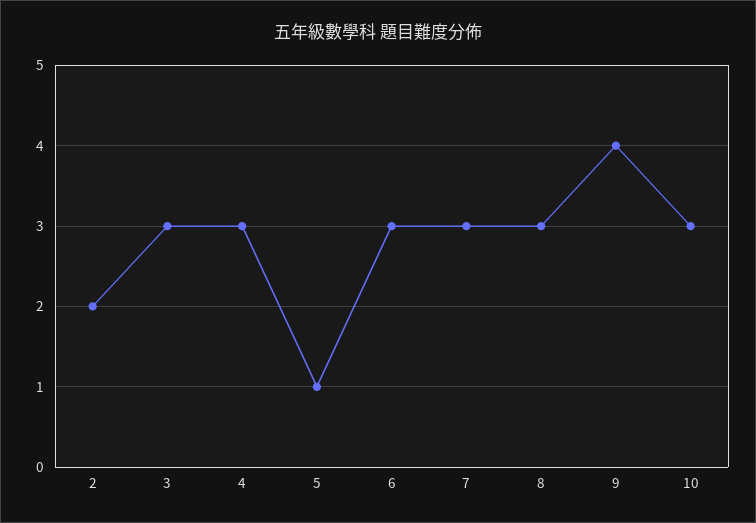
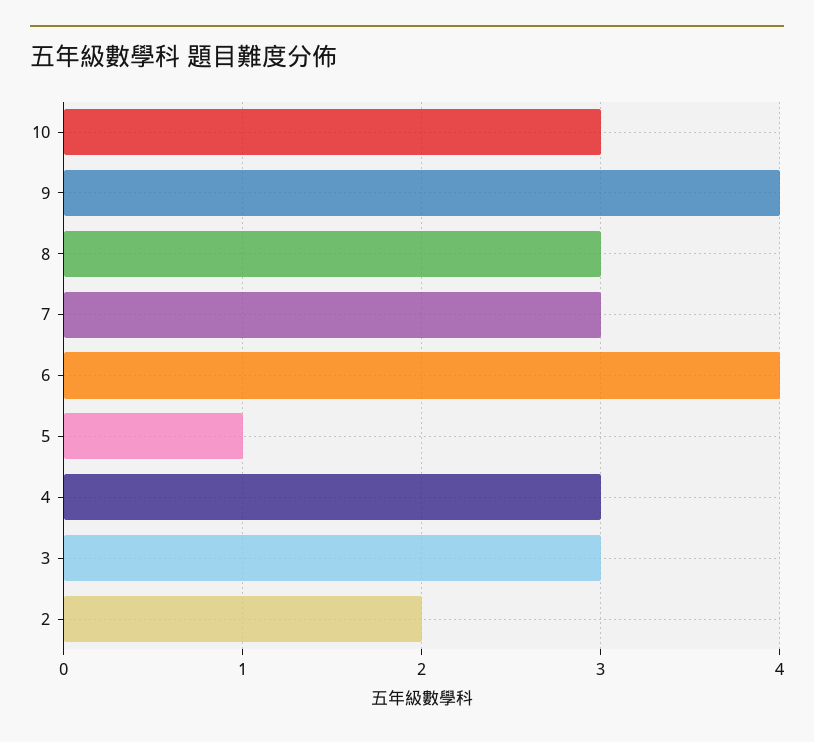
  {
    "2": 2,
    "3": 3,
    "4": 3,
    "5": 1,
-   "6": 3,
+   "6": 4,
    "7": 3,
    "8": 3,
    "9": 4,
    "10": 3
  }

